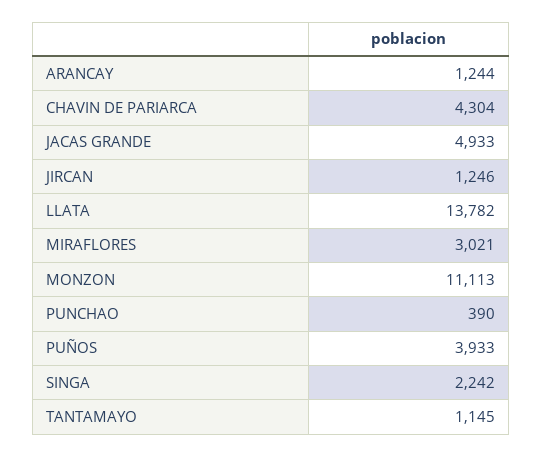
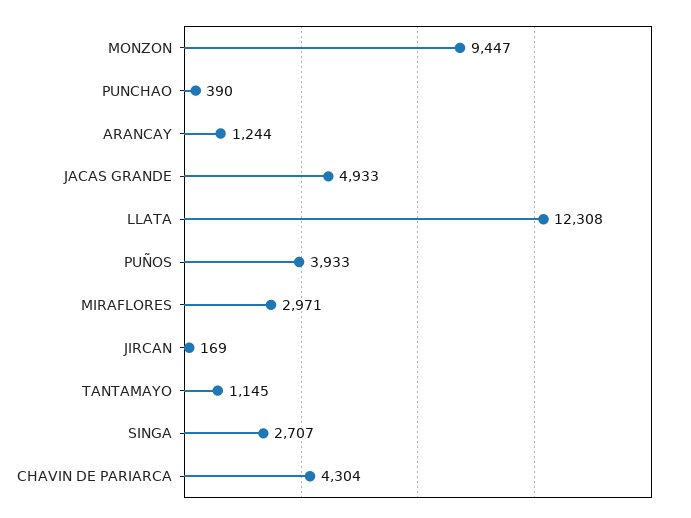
  {
    "ARANCAY": 1244,
    "CHAVIN DE PARIARCA": 4304,
    "JACAS GRANDE": 4933,
-   "JIRCAN": 1246,
+   "JIRCAN": 169,
-   "LLATA": 13782,
+   "LLATA": 12308,
-   "MIRAFLORES": 3021,
+   "MIRAFLORES": 2971,
-   "MONZON": 11113,
+   "MONZON": 9447,
    "PUNCHAO": 390,
    "PUÑOS": 3933,
-   "SINGA": 2242,
+   "SINGA": 2707,
    "TANTAMAYO": 1145
  }

